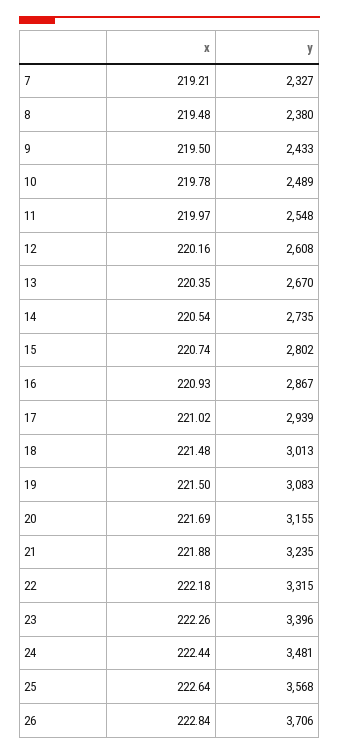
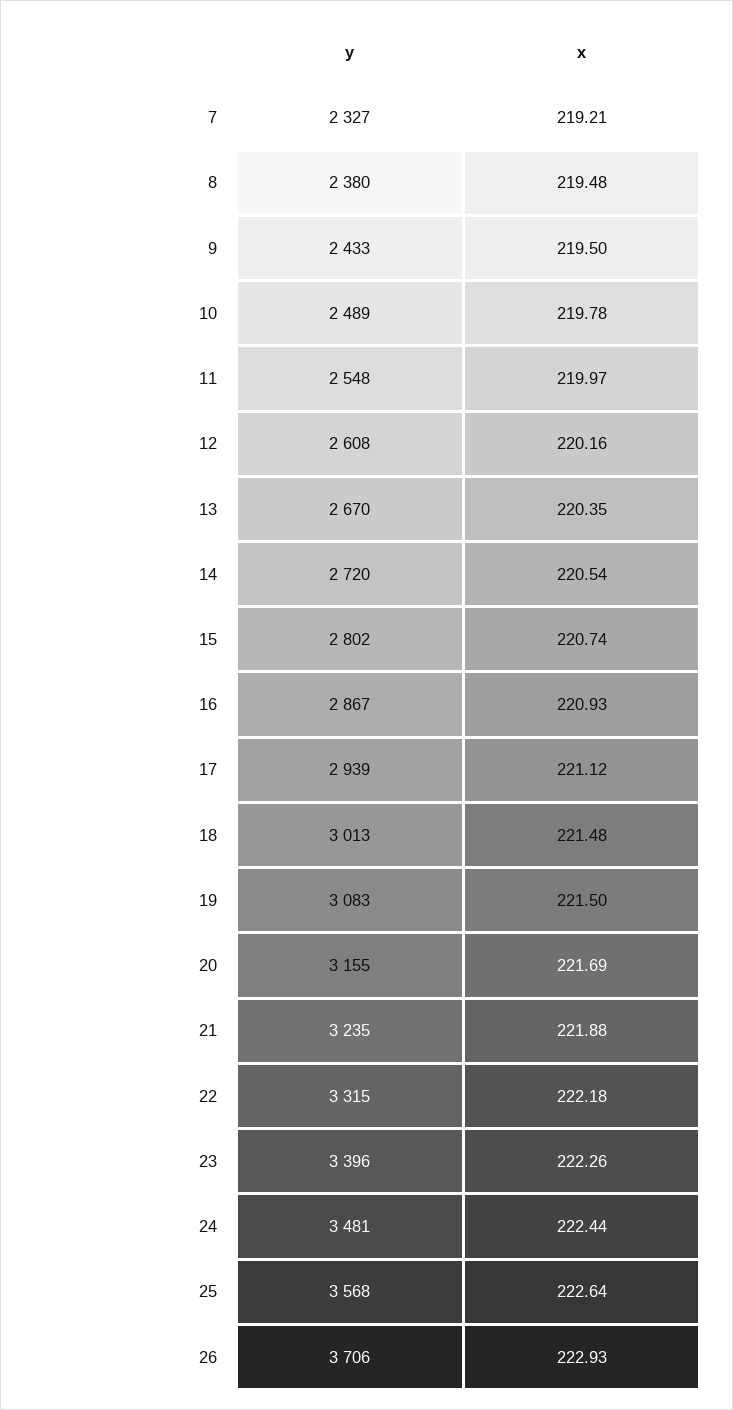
  {
    "x": {
      "7": 219.21,
      "8": 219.48,
      "9": 219.5,
      "10": 219.78,
      "11": 219.97,
      "12": 220.16,
      "13": 220.35,
      "14": 220.54,
      "15": 220.74,
      "16": 220.93,
-     "17": 221.02,
+     "17": 221.12,
      "18": 221.48,
      "19": 221.5,
      "20": 221.69,
      "21": 221.88,
      "22": 222.18,
      "23": 222.26,
      "24": 222.44,
      "25": 222.64,
-     "26": 222.84
+     "26": 222.93
    },
    "y": {
      "7": 2327,
      "8": 2380,
      "9": 2433,
      "10": 2489,
      "11": 2548,
      "12": 2608,
      "13": 2670,
-     "14": 2735,
+     "14": 2720,
      "15": 2802,
      "16": 2867,
      "17": 2939,
      "18": 3013,
      "19": 3083,
      "20": 3155,
      "21": 3235,
      "22": 3315,
      "23": 3396,
      "24": 3481,
      "25": 3568,
      "26": 3706
    }
  }

